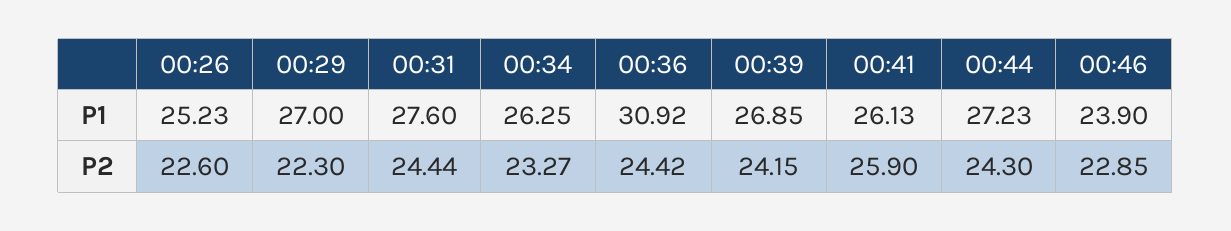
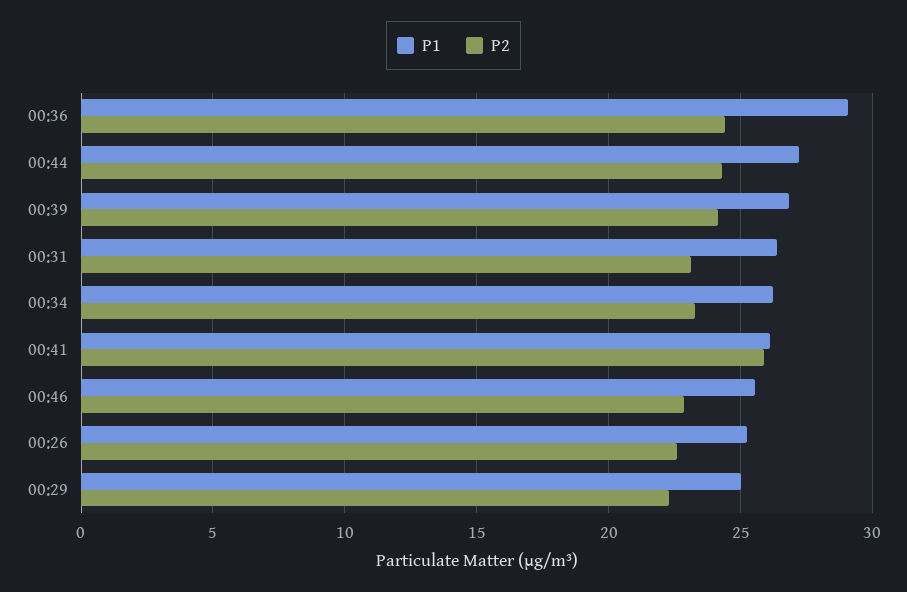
  {
    "P1": {
      "00:26": 25.23,
-     "00:29": 27,
+     "00:29": 25,
-     "00:31": 27.6,
+     "00:31": 26.5,
      "00:34": 26.25,
-     "00:36": 30.92,
+     "00:36": 29,
      "00:39": 26.85,
      "00:41": 26.13,
      "00:44": 27.23,
-     "00:46": 23.9
+     "00:46": 25.5
    },
    "P2": {
      "00:26": 22.6,
      "00:29": 22.3,
-     "00:31": 24.44,
+     "00:31": 23,
      "00:34": 23.27,
      "00:36": 24.42,
      "00:39": 24.15,
      "00:41": 25.9,
      "00:44": 24.3,
      "00:46": 22.85
    }
  }

